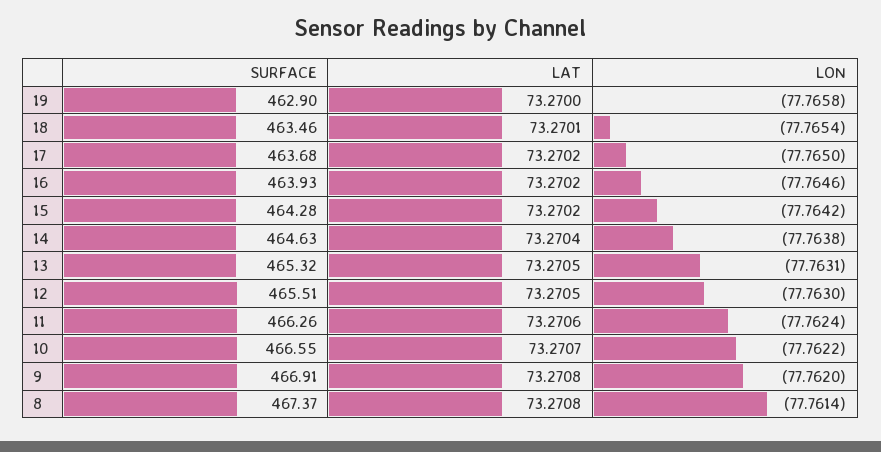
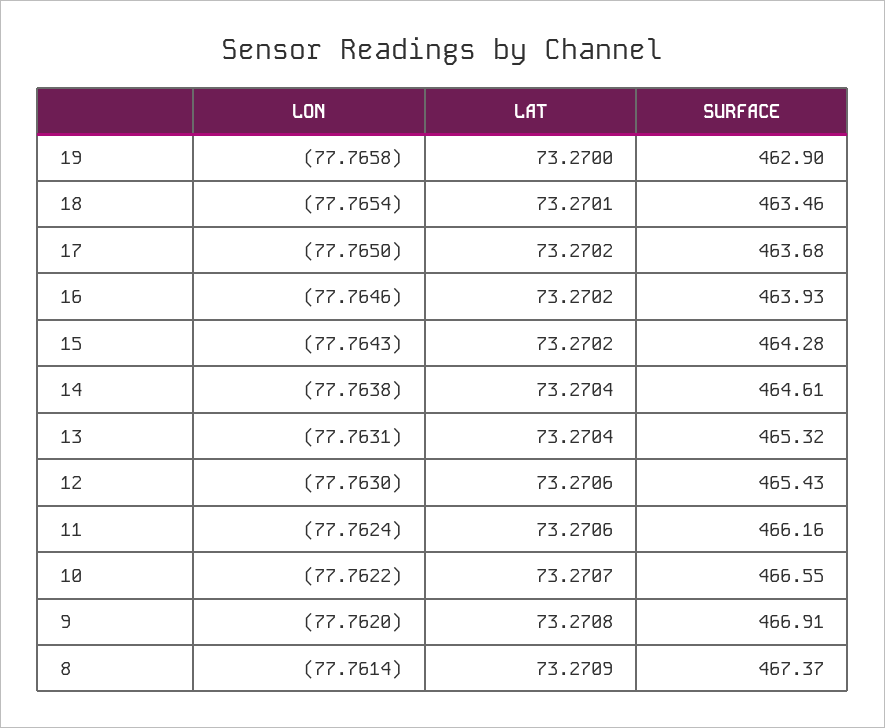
  {
    "SURFACE": {
      "19": 462.9,
      "18": 463.46,
      "17": 463.68,
      "16": 463.93,
      "15": 464.28,
-     "14": 464.63,
+     "14": 464.61,
      "13": 465.32,
-     "12": 465.51,
+     "12": 465.43,
-     "11": 466.26,
+     "11": 466.16,
      "10": 466.55,
      "9": 466.91,
      "8": 467.37
    },
    "LAT": {
      "19": 73.27,
      "18": 73.2701,
      "17": 73.2702,
      "16": 73.2702,
      "15": 73.2702,
      "14": 73.2704,
-     "13": 73.2705,
+     "13": 73.2704,
-     "12": 73.2705,
+     "12": 73.2706,
      "11": 73.2706,
      "10": 73.2707,
      "9": 73.2708,
-     "8": 73.2708
+     "8": 73.2709
    },
    "LON": {
      "19": -77.7658,
      "18": -77.7654,
      "17": -77.765,
      "16": -77.7646,
-     "15": -77.7642,
+     "15": -77.7643,
      "14": -77.7638,
      "13": -77.7631,
      "12": -77.763,
      "11": -77.7624,
      "10": -77.7622,
      "9": -77.762,
      "8": -77.7614
    }
  }

